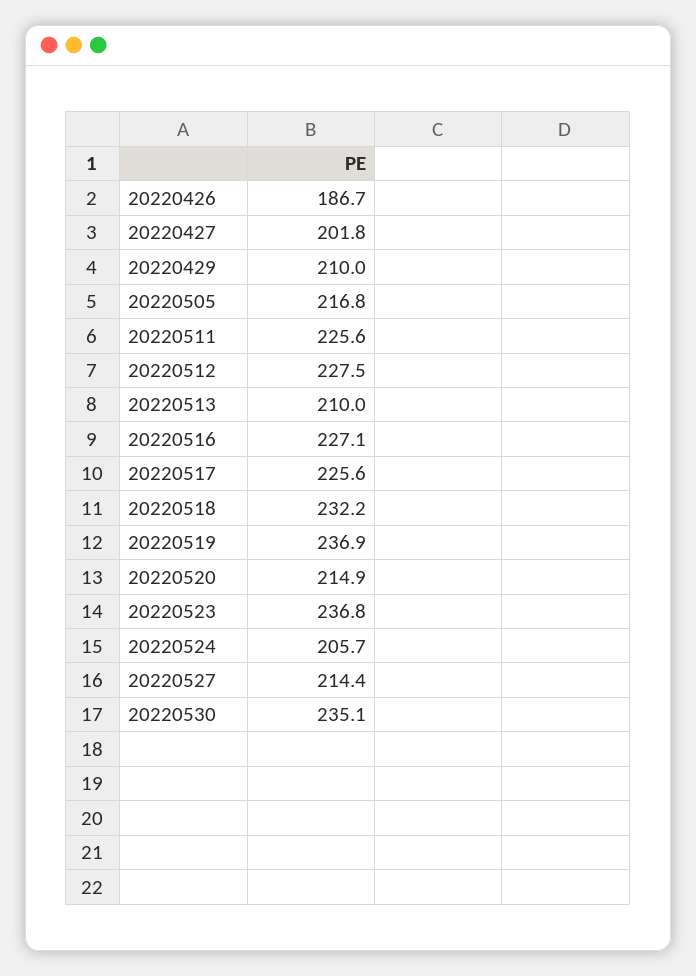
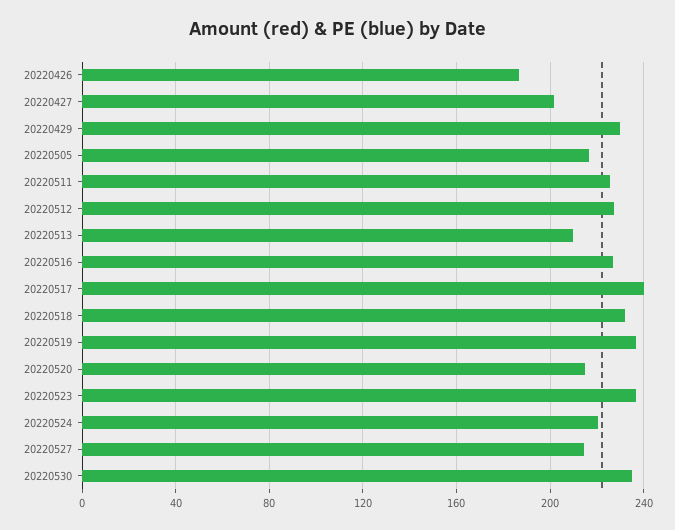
  {
    "20220426": 186.7,
    "20220427": 201.8,
-   "20220429": 210,
+   "20220429": 230,
    "20220505": 216.8,
    "20220511": 225.6,
    "20220512": 227.5,
    "20220513": 210,
    "20220516": 227.1,
-   "20220517": 225.6,
+   "20220517": 240,
    "20220518": 232.2,
    "20220519": 236.9,
    "20220520": 214.9,
    "20220523": 236.8,
-   "20220524": 205.7,
+   "20220524": 220,
    "20220527": 214.4,
    "20220530": 235.1
  }

